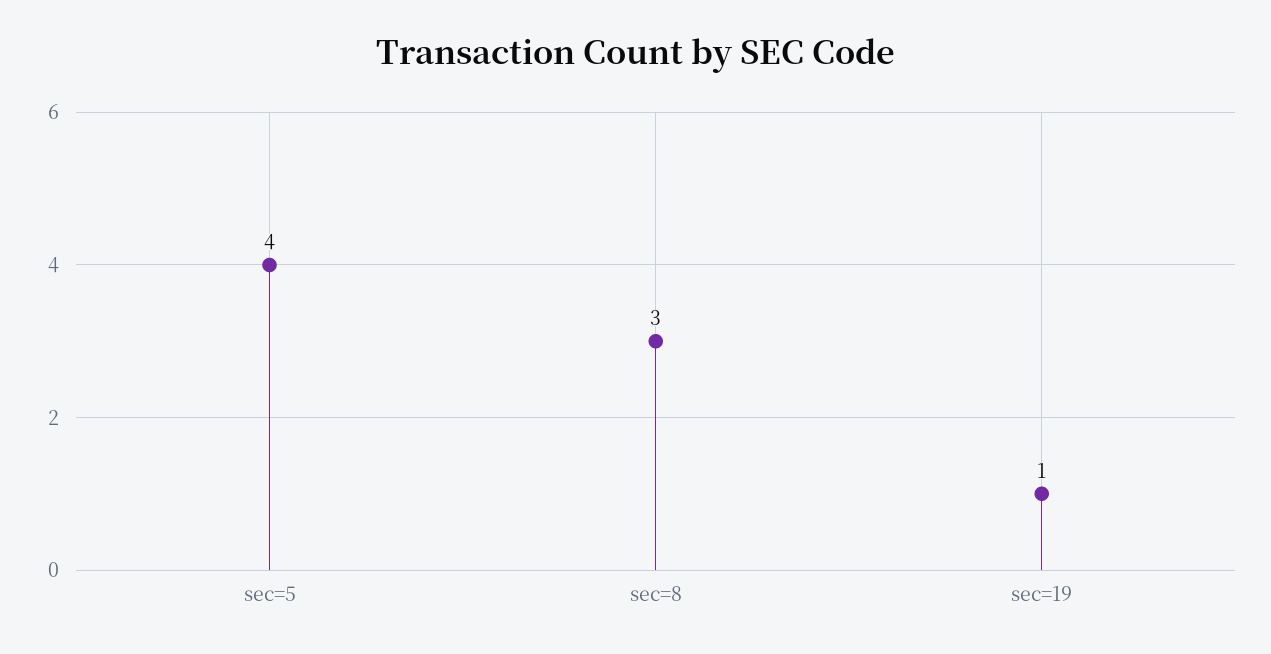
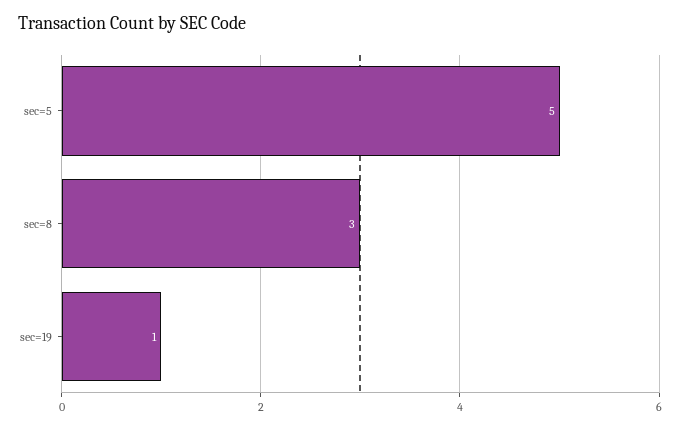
  {
-   "sec=5": 4,
+   "sec=5": 5,
    "sec=8": 3,
    "sec=19": 1
  }

